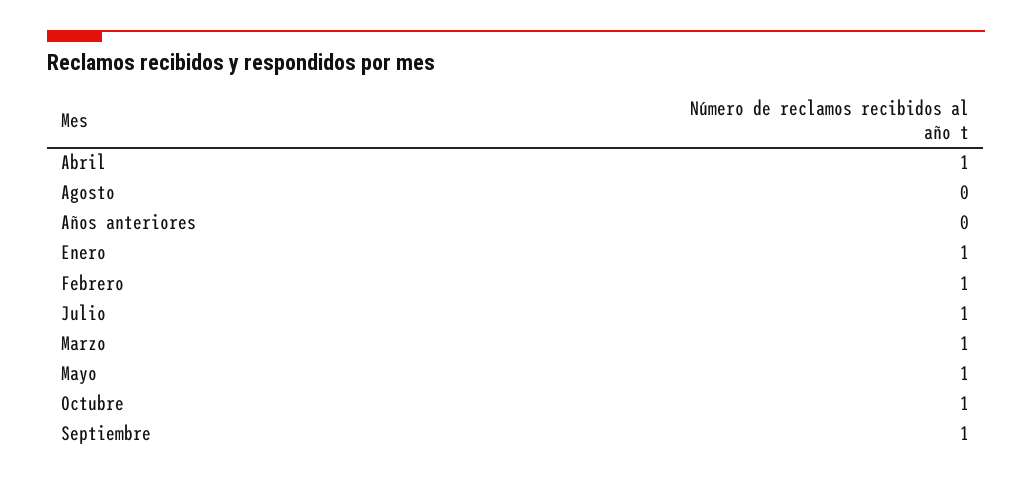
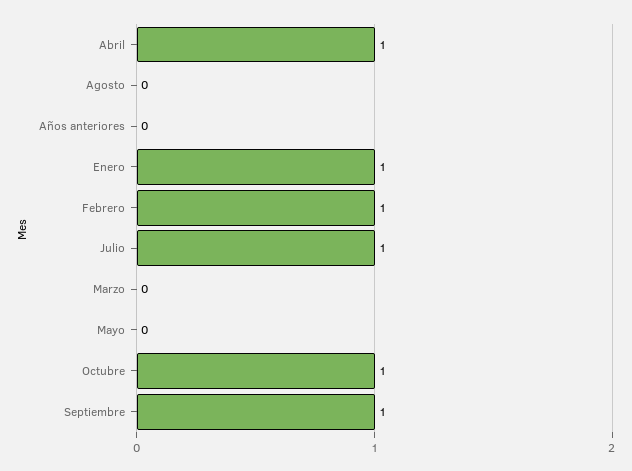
  {
    "Abril": 1,
    "Agosto": 0,
    "Años anteriores": 0,
    "Enero": 1,
    "Febrero": 1,
    "Julio": 1,
-   "Marzo": 1,
+   "Marzo": 0,
-   "Mayo": 1,
+   "Mayo": 0,
    "Octubre": 1,
    "Septiembre": 1
  }

